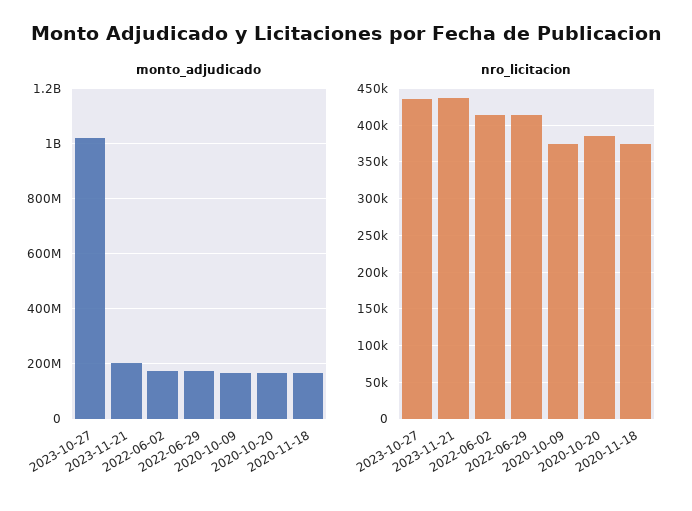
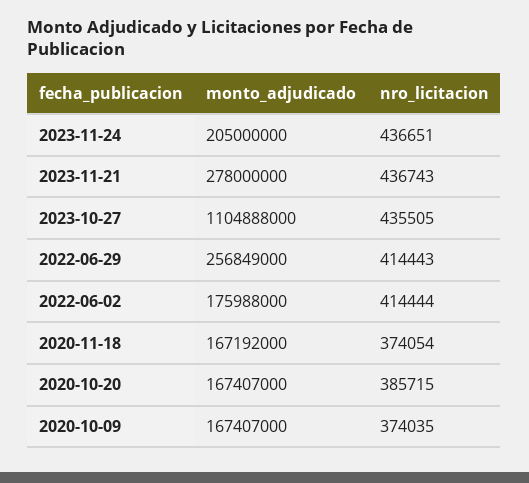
  {
    "monto_adjudicado": {
-     "2023-10-27": 1025000000,
+     "2023-10-27": 1104888000,
-     "2023-11-21": 200000000,
+     "2023-11-21": 278000000,
      "2022-06-02": 175988000,
-     "2022-06-29": 175000000,
+     "2022-06-29": 256849000,
      "2020-10-09": 167407000,
      "2020-10-20": 167407000,
-     "2020-11-18": 167192000
+     "2020-11-18": 167192000,
+     "2023-11-24": 205000000
    },
    "nro_licitacion": {
      "2023-10-27": 435505,
      "2023-11-21": 436743,
      "2022-06-02": 414444,
      "2022-06-29": 414443,
      "2020-10-09": 374035,
      "2020-10-20": 385715,
-     "2020-11-18": 374054
+     "2020-11-18": 374054,
+     "2023-11-24": 436651
    }
  }

